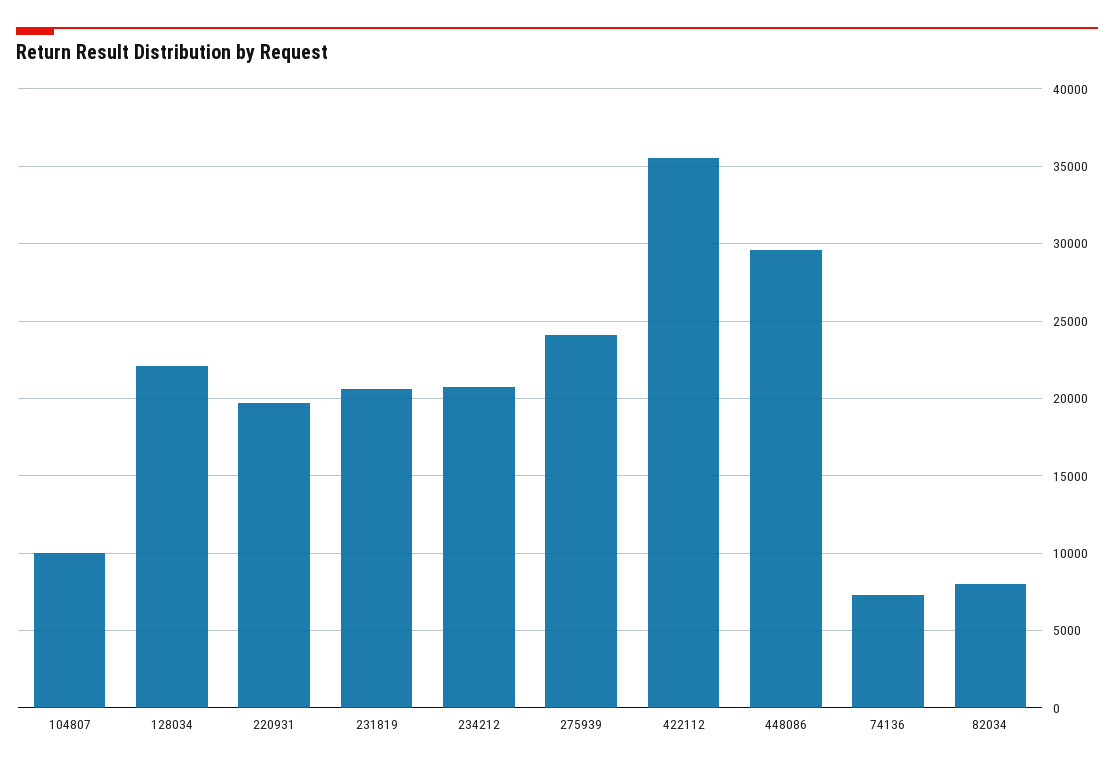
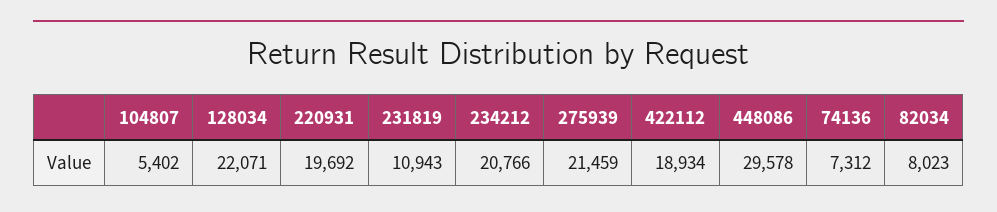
  {
-   "104807": 10000,
+   "104807": 5402,
    "128034": 22071,
    "220931": 19692,
-   "231819": 20500,
+   "231819": 10943,
    "234212": 20766,
-   "275939": 24000,
+   "275939": 21459,
-   "422112": 35500,
+   "422112": 18934,
    "448086": 29578,
    "74136": 7312,
    "82034": 8023
  }

